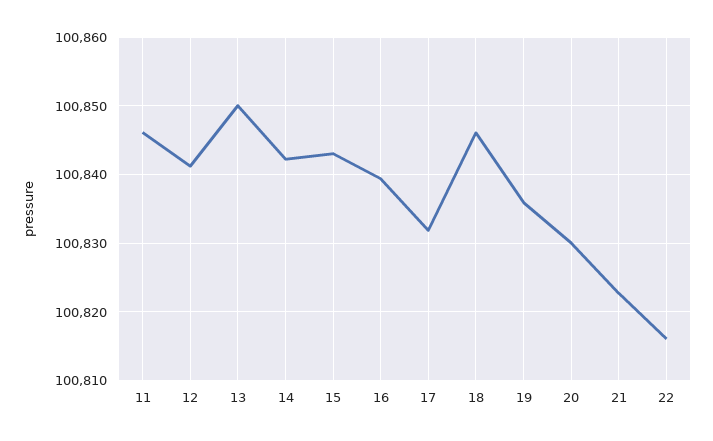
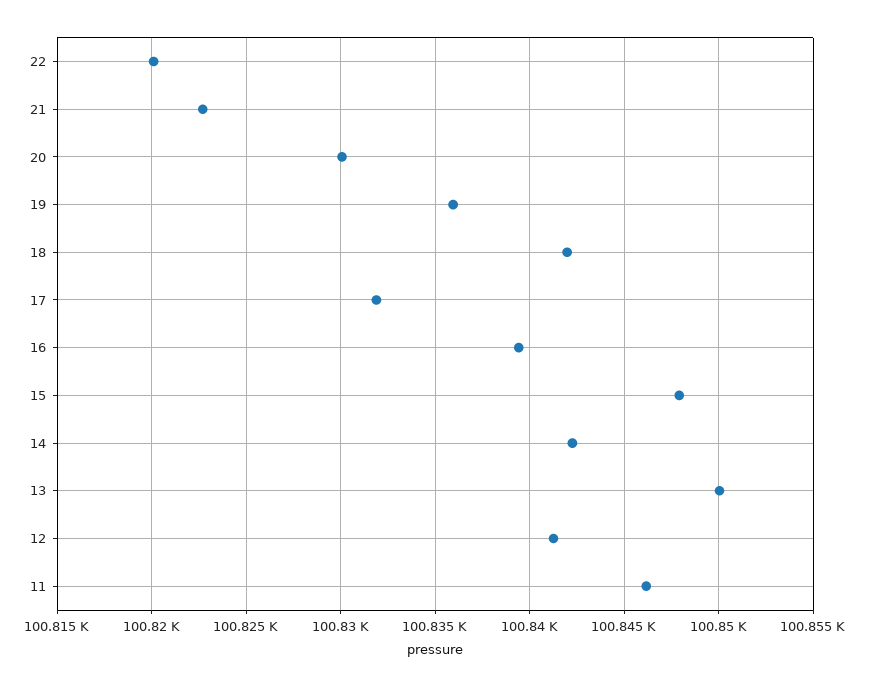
  {
    "11": 100846,
    "12": 100841.5,
    "13": 100850,
    "14": 100842.5,
-   "15": 100843,
+   "15": 100848,
    "16": 100839.5,
    "17": 100832,
-   "18": 100846,
+   "18": 100842,
    "19": 100836,
    "20": 100830,
    "21": 100822.5,
-   "22": 100816
+   "22": 100820
  }

